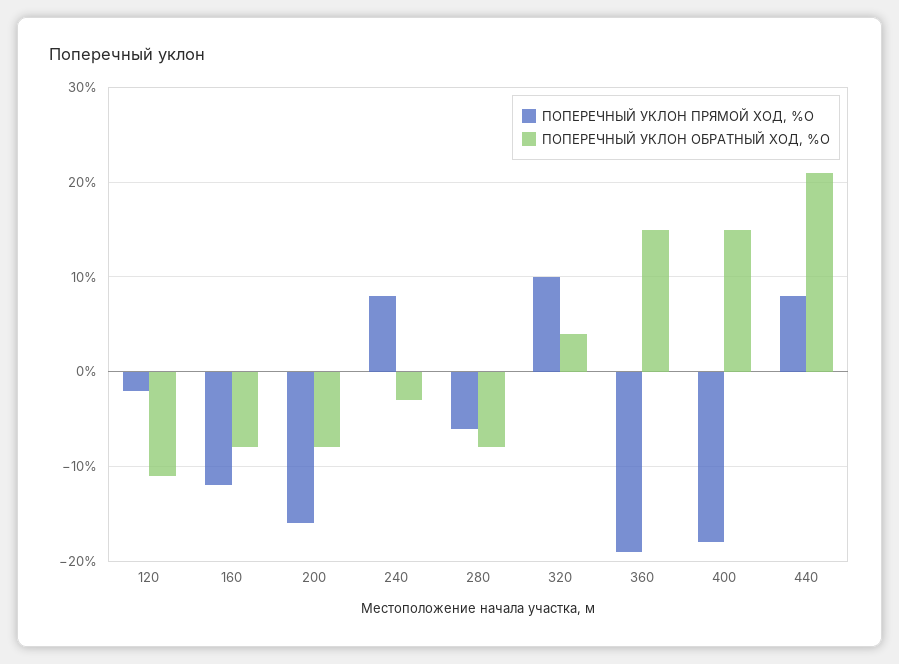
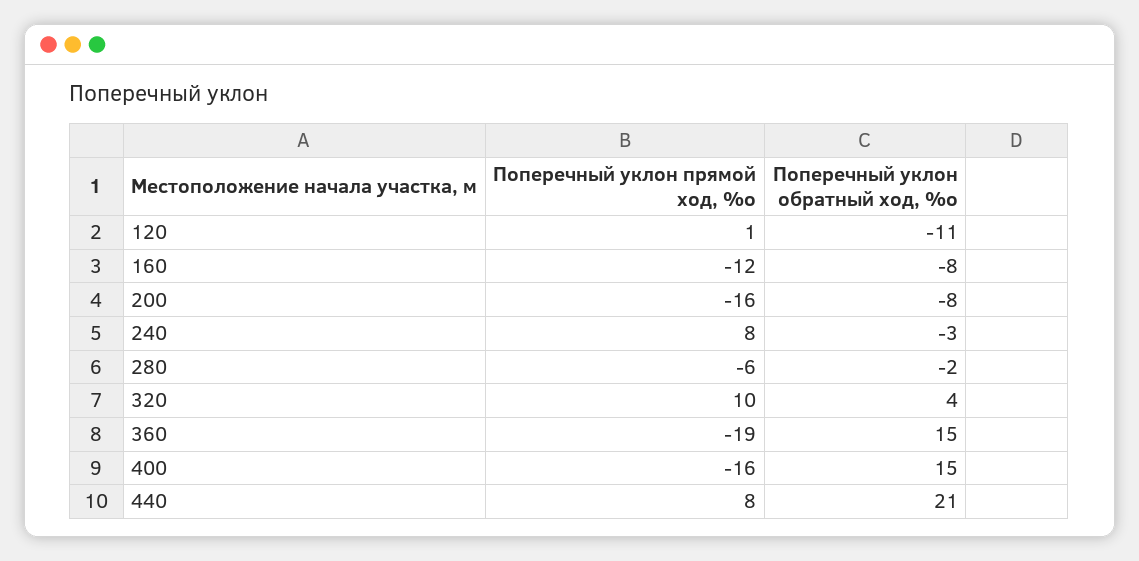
  {
    "ПОПЕРЕЧНЫЙ УКЛОН ПРЯМОЙ ХОД, %О": {
-     "120": -2,
+     "120": 1,
      "160": -12,
      "200": -16,
      "240": 8,
      "280": -6,
      "320": 10,
      "360": -19,
-     "400": -18,
+     "400": -16,
      "440": 8
    },
    "ПОПЕРЕЧНЫЙ УКЛОН ОБРАТНЫЙ ХОД, %О": {
      "120": -11,
      "160": -8,
      "200": -8,
      "240": -3,
-     "280": -8,
+     "280": -2,
      "320": 4,
      "360": 15,
      "400": 15,
      "440": 21
    }
  }

